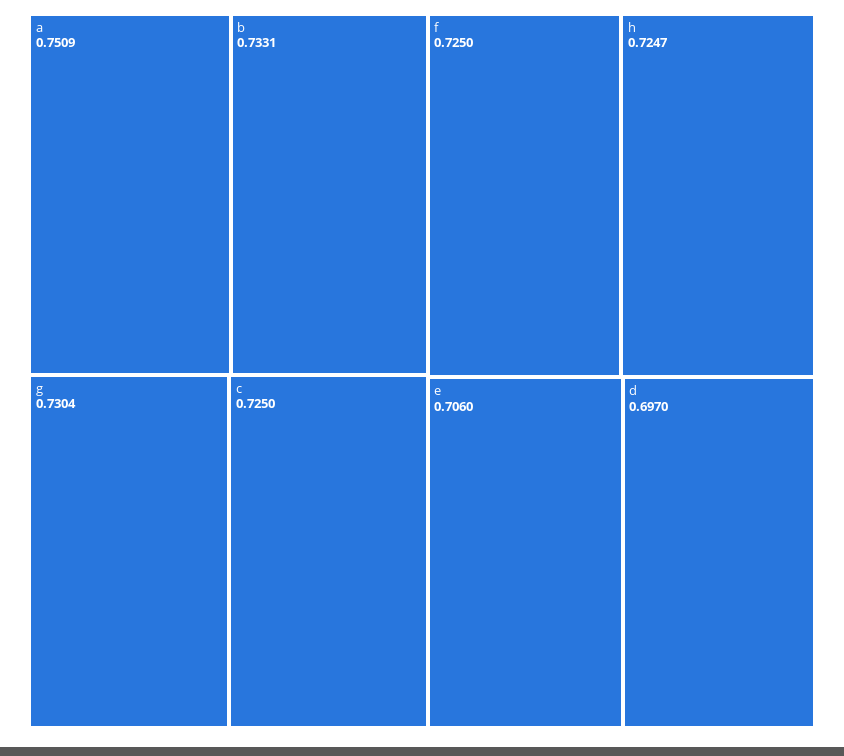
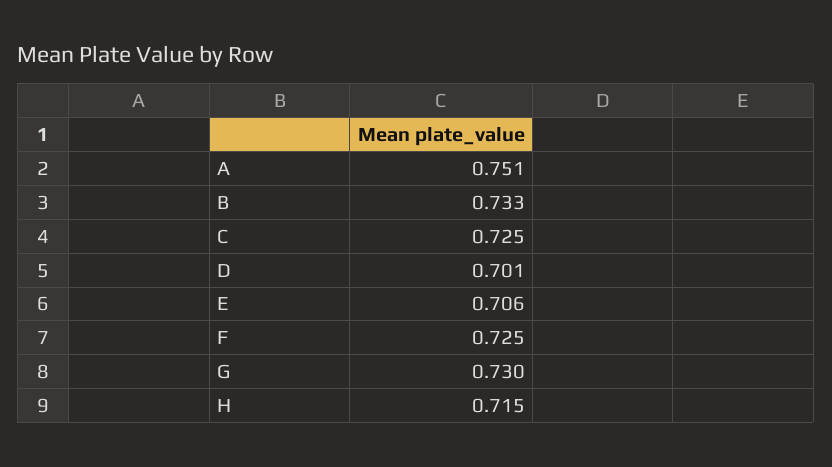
  {
    "a": 0.7509,
    "b": 0.7331,
    "g": 0.7304,
    "c": 0.725,
    "f": 0.725,
-   "h": 0.7247,
+   "h": 0.715,
    "e": 0.706,
-   "d": 0.697
+   "d": 0.701
  }

